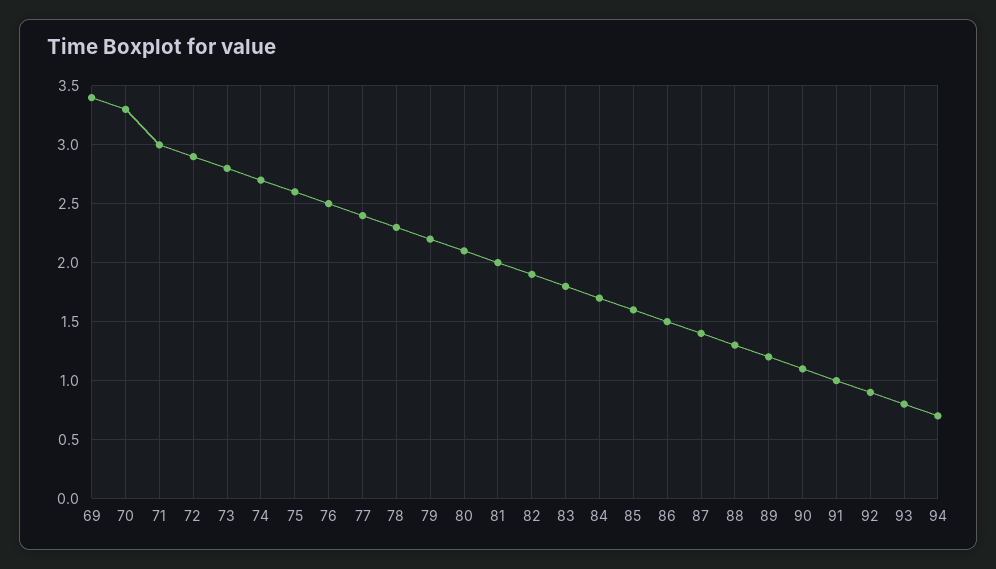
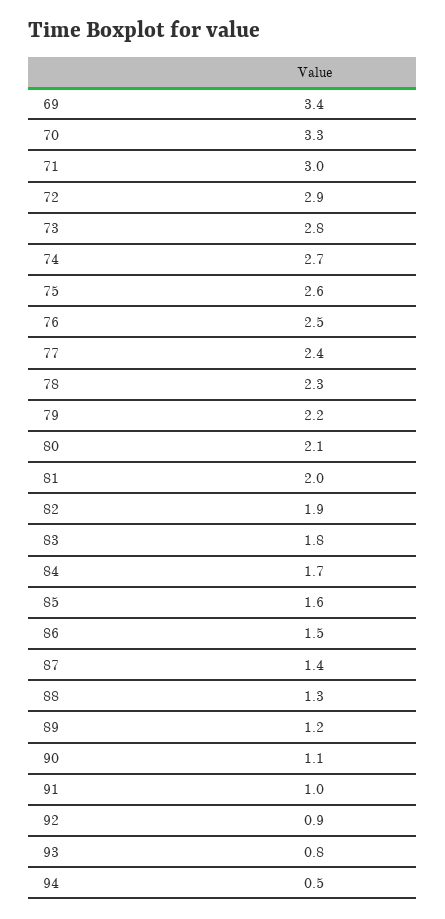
  {
    "69": 3.4,
    "70": 3.3,
    "71": 3,
    "72": 2.9,
    "73": 2.8,
    "74": 2.7,
    "75": 2.6,
    "76": 2.5,
    "77": 2.4,
    "78": 2.3,
    "79": 2.2,
    "80": 2.1,
    "81": 2,
    "82": 1.9,
    "83": 1.8,
    "84": 1.7,
    "85": 1.6,
    "86": 1.5,
    "87": 1.4,
    "88": 1.3,
    "89": 1.2,
    "90": 1.1,
    "91": 1,
    "92": 0.9,
    "93": 0.8,
-   "94": 0.7
+   "94": 0.5
  }

